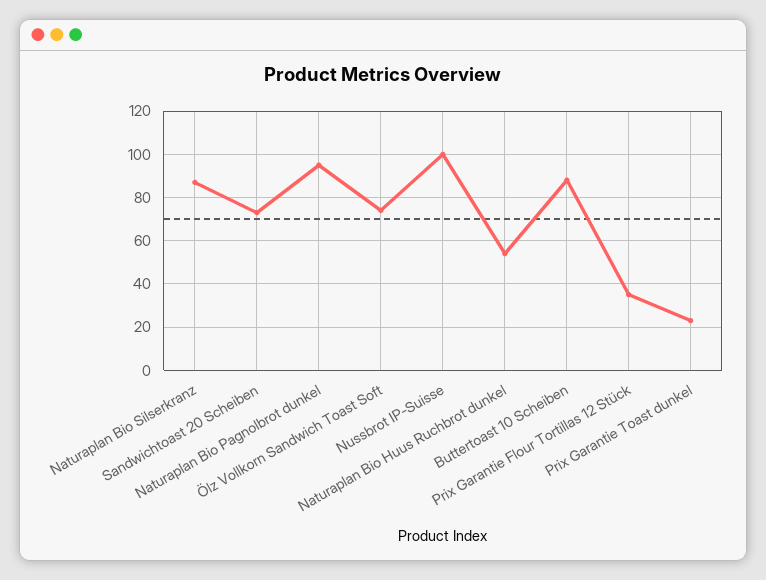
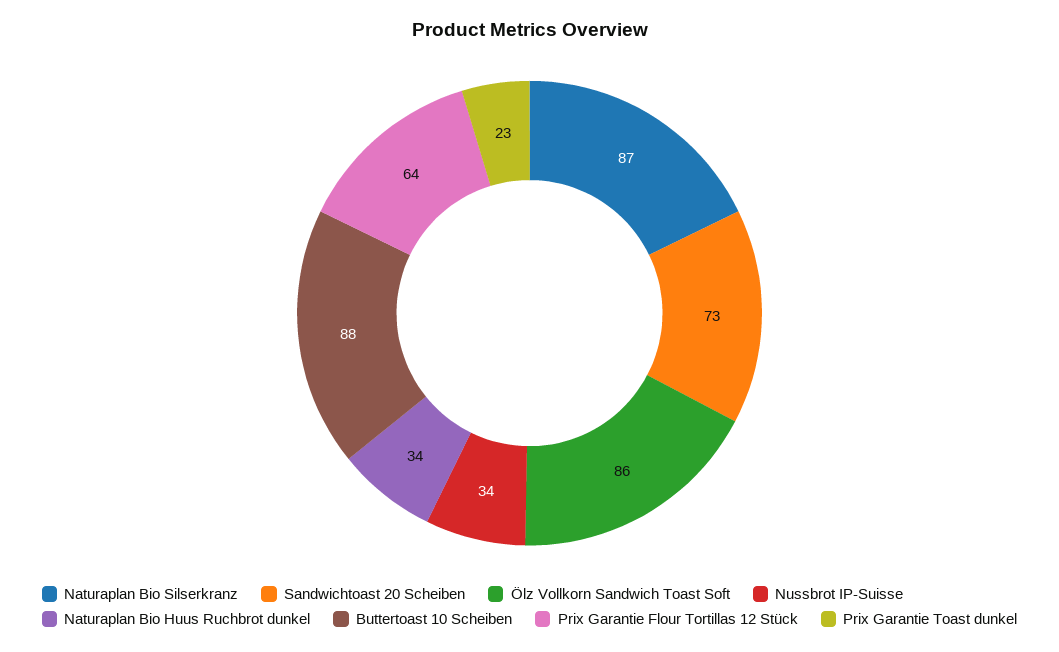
  {
    "Naturaplan Bio Silserkranz": 87,
    "Sandwichtoast 20 Scheiben": 73,
-   "Naturaplan Bio Pagnolbrot dunkel": 95,
-   "Ölz Vollkorn Sandwich Toast Soft": 75,
+   "Ölz Vollkorn Sandwich Toast Soft": 86,
-   "Nussbrot IP-Suisse": 100,
+   "Nussbrot IP-Suisse": 34,
-   "Naturaplan Bio Huus Ruchbrot dunkel": 55,
+   "Naturaplan Bio Huus Ruchbrot dunkel": 34,
    "Buttertoast 10 Scheiben": 88,
-   "Prix Garantie Flour Tortillas 12 Stück": 35,
+   "Prix Garantie Flour Tortillas 12 Stück": 64,
    "Prix Garantie Toast dunkel": 23
  }

